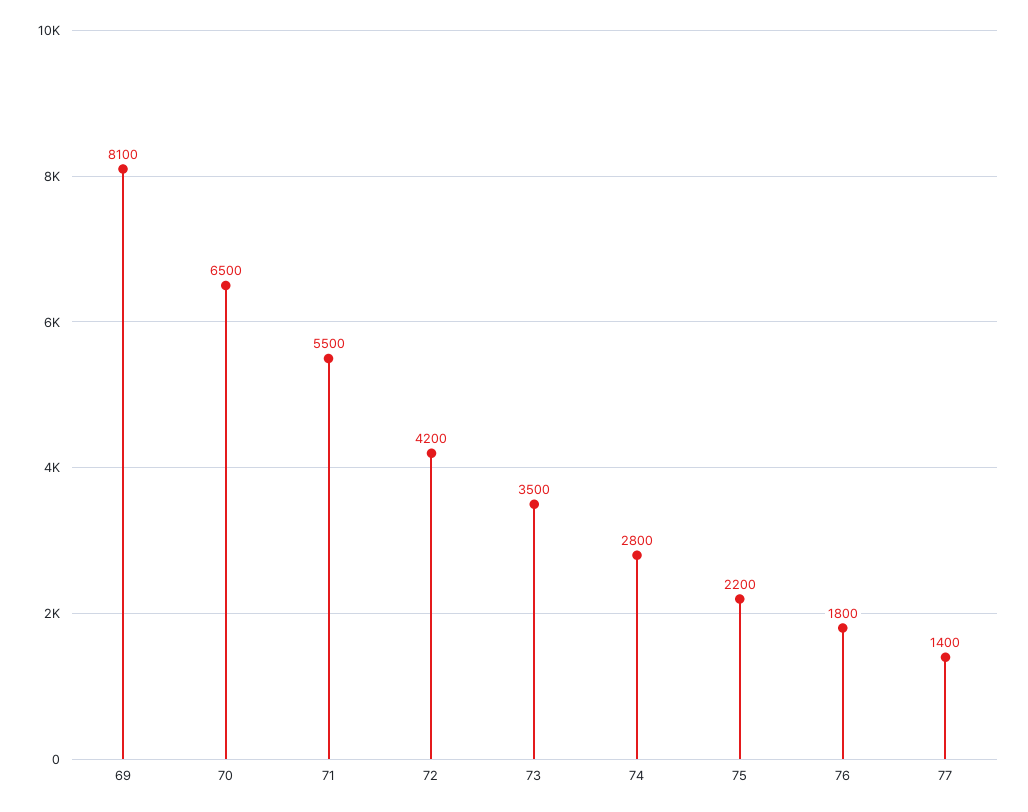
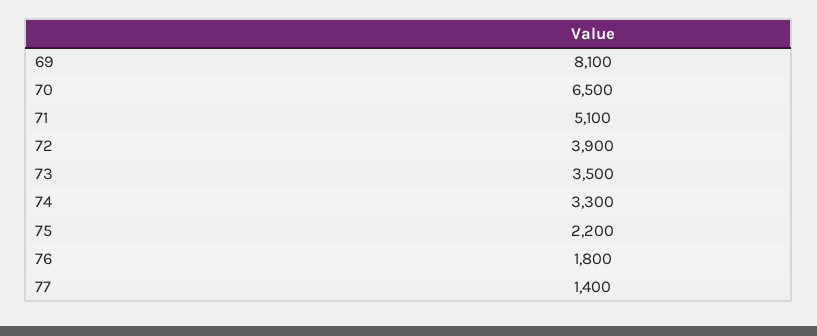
  {
    "69": 8100,
    "70": 6500,
-   "71": 5500,
+   "71": 5100,
-   "72": 4200,
+   "72": 3900,
    "73": 3500,
-   "74": 2800,
+   "74": 3300,
    "75": 2200,
    "76": 1800,
    "77": 1400
  }

